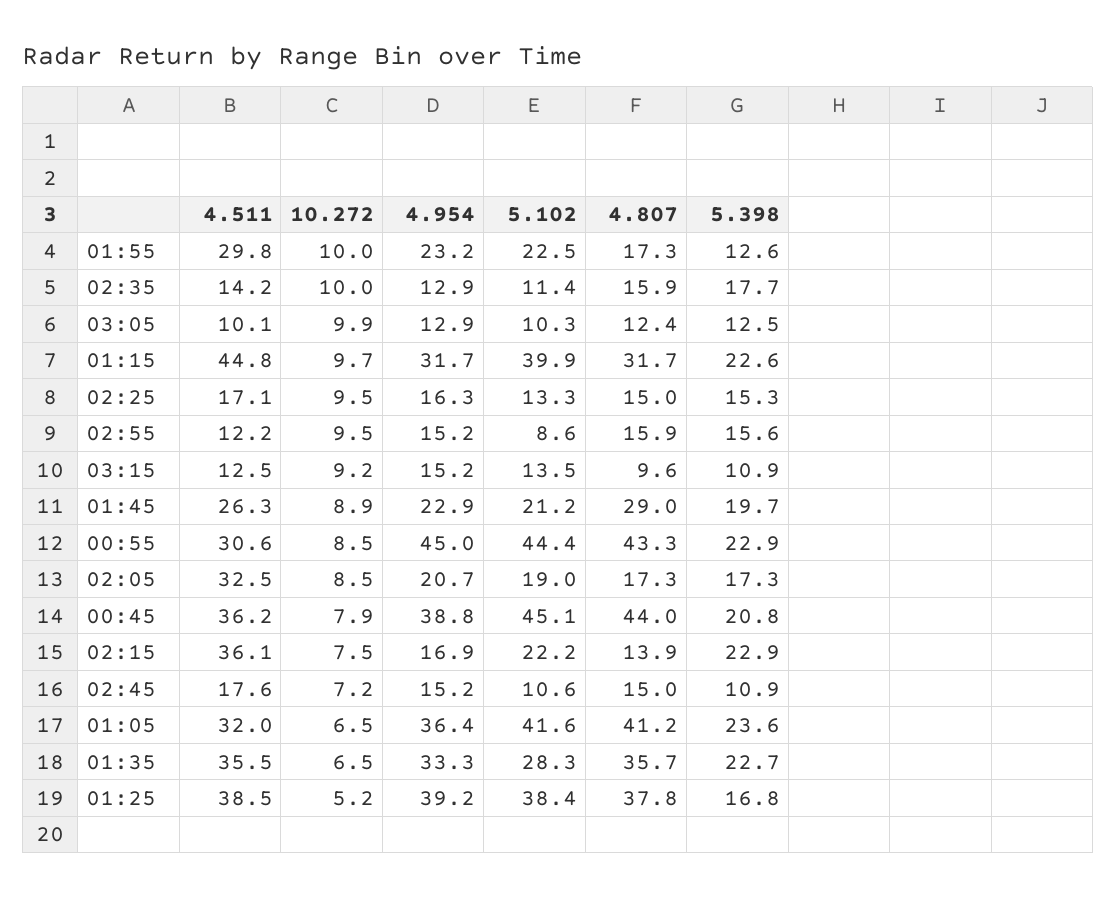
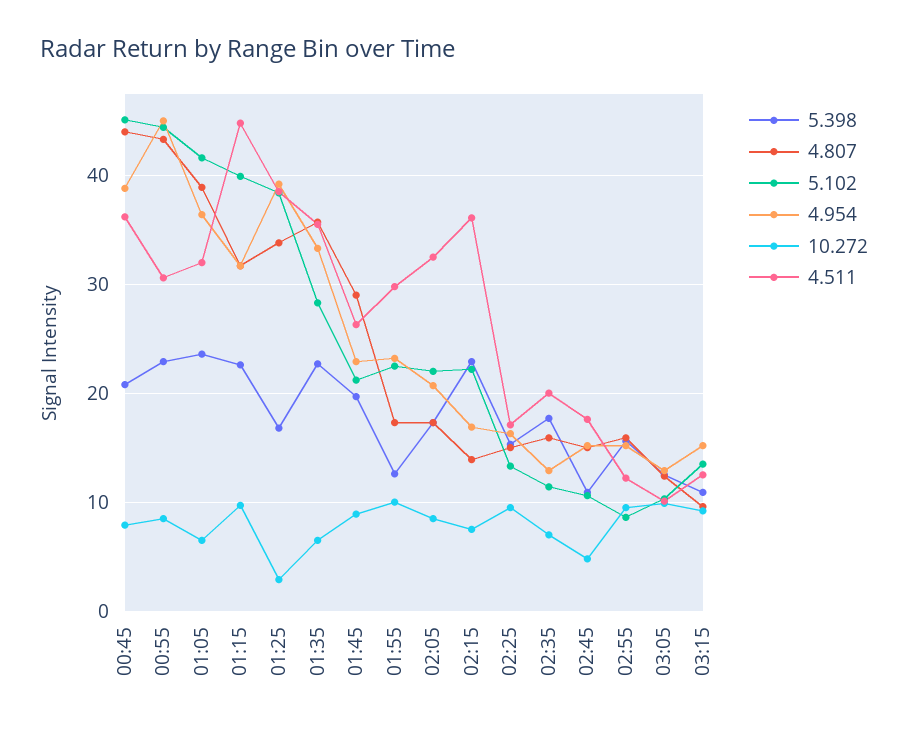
  {
    "4.511": {
      "01:55": 29.8,
-     "02:35": 14.2,
+     "02:35": 20,
      "03:05": 10.1,
      "01:15": 44.8,
      "02:25": 17.1,
      "02:55": 12.2,
      "03:15": 12.5,
      "01:45": 26.3,
      "00:55": 30.6,
      "02:05": 32.5,
      "00:45": 36.2,
      "02:15": 36.1,
      "02:45": 17.6,
      "01:05": 32,
      "01:35": 35.5,
      "01:25": 38.5
    },
    "10.272": {
      "01:55": 10,
-     "02:35": 10,
+     "02:35": 7,
      "03:05": 9.9,
      "01:15": 9.7,
      "02:25": 9.5,
      "02:55": 9.5,
      "03:15": 9.2,
      "01:45": 8.9,
      "00:55": 8.5,
      "02:05": 8.5,
      "00:45": 7.9,
      "02:15": 7.5,
-     "02:45": 7.2,
+     "02:45": 5,
      "01:05": 6.5,
      "01:35": 6.5,
-     "01:25": 5.2
+     "01:25": 3
    },
    "4.954": {
      "01:55": 23.2,
      "02:35": 12.9,
      "03:05": 12.9,
      "01:15": 31.7,
      "02:25": 16.3,
      "02:55": 15.2,
      "03:15": 15.2,
      "01:45": 22.9,
      "00:55": 45,
      "02:05": 20.7,
      "00:45": 38.8,
      "02:15": 16.9,
      "02:45": 15.2,
      "01:05": 36.4,
      "01:35": 33.3,
      "01:25": 39.2
    },
    "5.102": {
      "01:55": 22.5,
      "02:35": 11.4,
      "03:05": 10.3,
      "01:15": 39.9,
      "02:25": 13.3,
      "02:55": 8.6,
      "03:15": 13.5,
      "01:45": 21.2,
      "00:55": 44.4,
-     "02:05": 19,
+     "02:05": 22,
      "00:45": 45.1,
      "02:15": 22.2,
      "02:45": 10.6,
      "01:05": 41.6,
      "01:35": 28.3,
      "01:25": 38.4
    },
    "4.807": {
      "01:55": 17.3,
      "02:35": 15.9,
      "03:05": 12.4,
      "01:15": 31.7,
      "02:25": 15,
      "02:55": 15.9,
      "03:15": 9.6,
      "01:45": 29,
      "00:55": 43.3,
      "02:05": 17.3,
      "00:45": 44,
      "02:15": 13.9,
      "02:45": 15,
-     "01:05": 41.2,
+     "01:05": 39,
      "01:35": 35.7,
-     "01:25": 37.8
+     "01:25": 34
    },
    "5.398": {
      "01:55": 12.6,
      "02:35": 17.7,
      "03:05": 12.5,
      "01:15": 22.6,
      "02:25": 15.3,
      "02:55": 15.6,
      "03:15": 10.9,
      "01:45": 19.7,
      "00:55": 22.9,
      "02:05": 17.3,
      "00:45": 20.8,
      "02:15": 22.9,
      "02:45": 10.9,
      "01:05": 23.6,
      "01:35": 22.7,
      "01:25": 16.8
    }
  }

